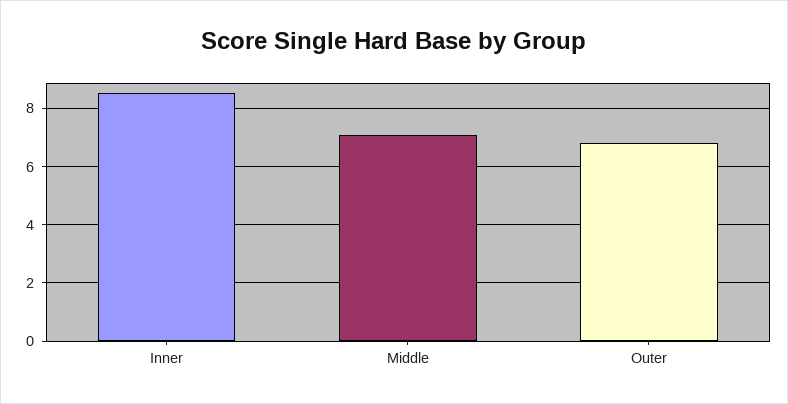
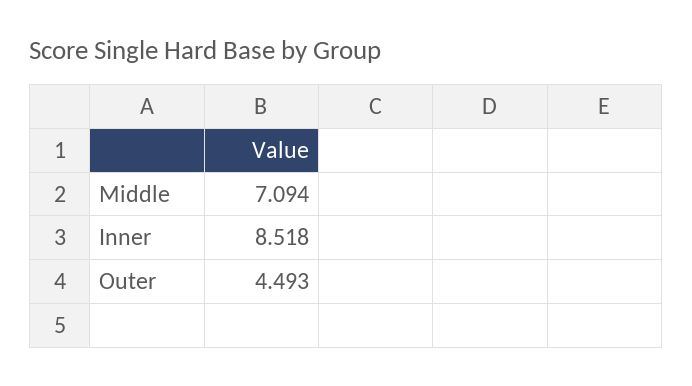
  {
    "Inner": 8.518,
    "Middle": 7.094,
-   "Outer": 6.75
+   "Outer": 4.493
  }

